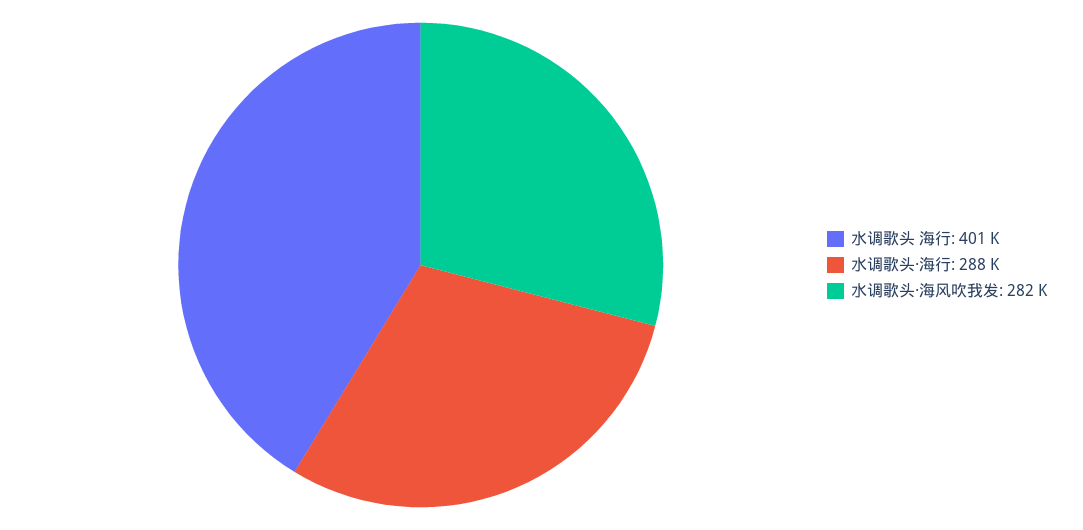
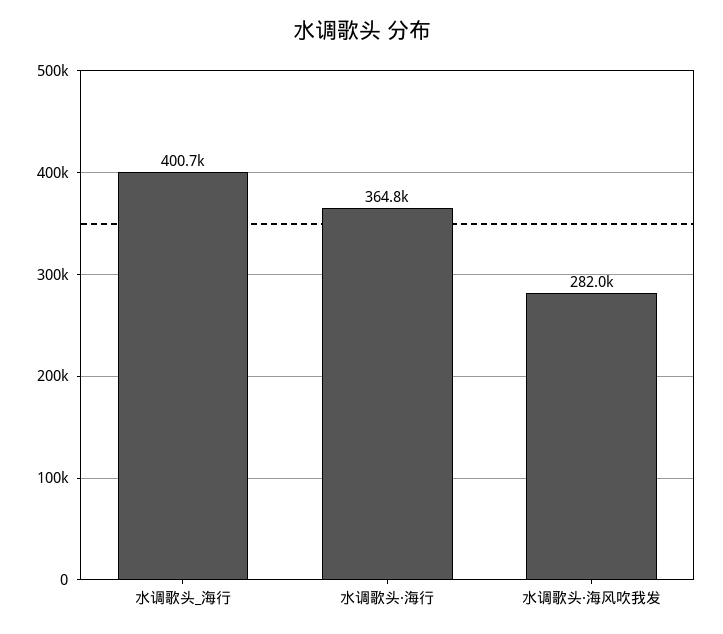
  {
    "水调歌头 海行": 400700,
-   "水调歌头·海行": 288000,
+   "水调歌头·海行": 364800,
    "水调歌头·海风吹我发": 282000
  }

